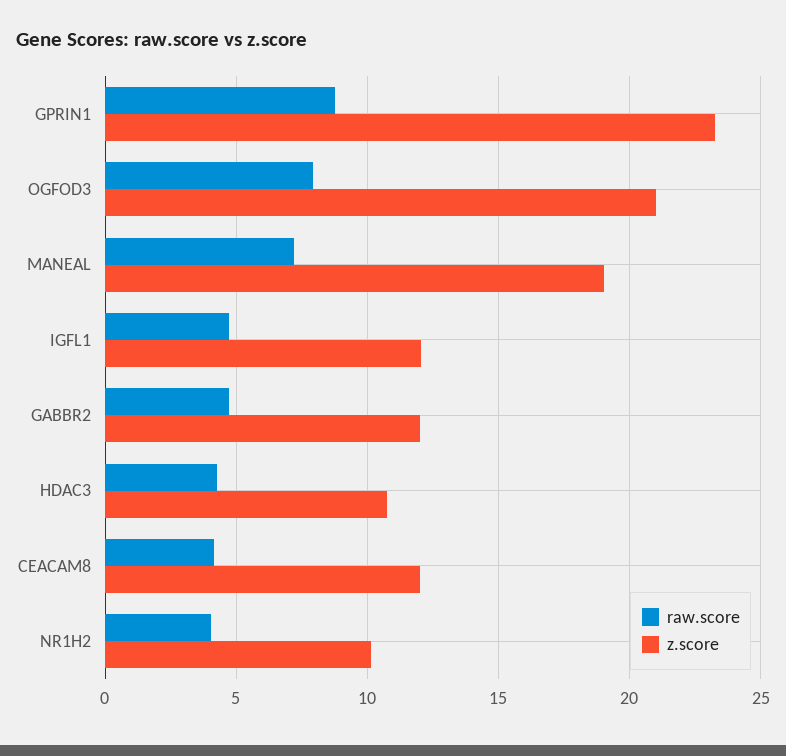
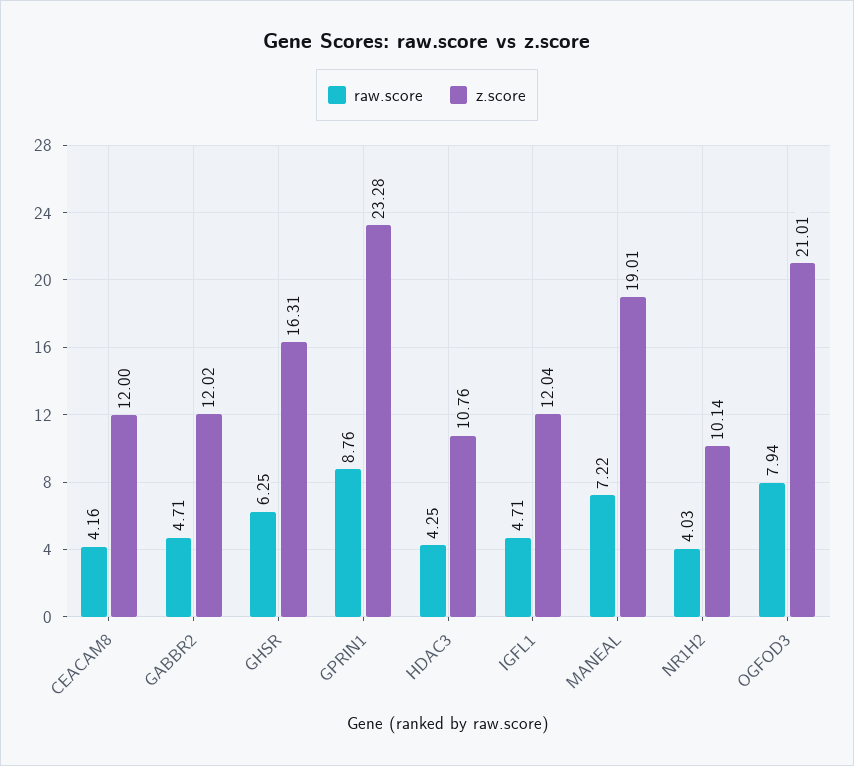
  {
    "raw.score": {
      "GPRIN1": 8.76,
      "OGFOD3": 7.94,
      "MANEAL": 7.22,
      "IGFL1": 4.71,
      "GABBR2": 4.71,
      "HDAC3": 4.25,
      "CEACAM8": 4.16,
-     "NR1H2": 4.03
+     "NR1H2": 4.03,
+     "GHSR": 6.25
    },
    "z.score": {
      "GPRIN1": 23.28,
      "OGFOD3": 21.01,
      "MANEAL": 19.01,
      "IGFL1": 12.04,
      "GABBR2": 12.02,
      "HDAC3": 10.76,
      "CEACAM8": 12,
-     "NR1H2": 10.14
+     "NR1H2": 10.14,
+     "GHSR": 16.31
    }
  }

